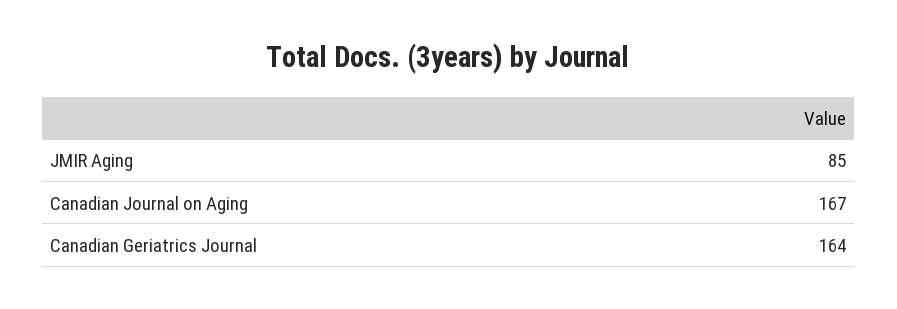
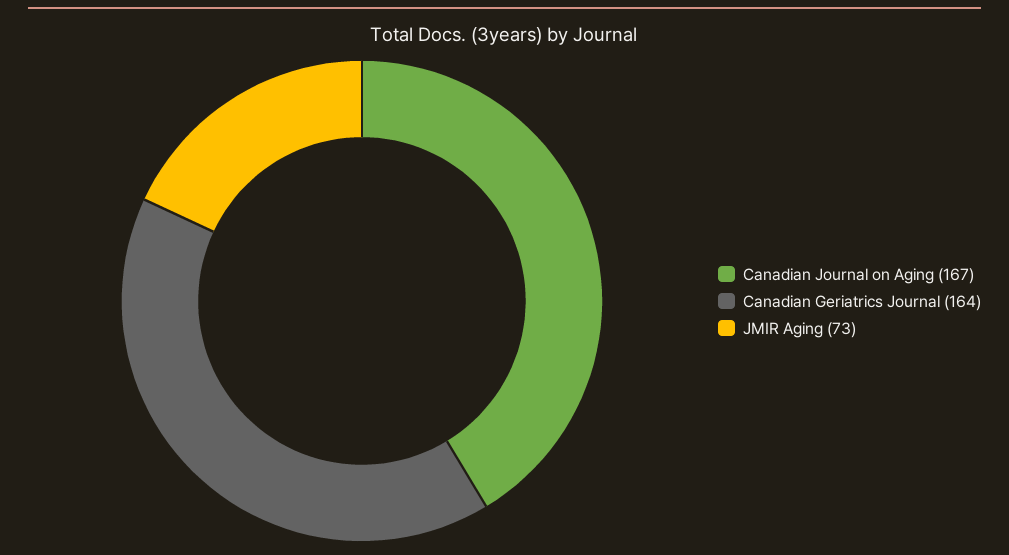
  {
-   "JMIR Aging": 85,
+   "JMIR Aging": 73,
    "Canadian Journal on Aging": 167,
    "Canadian Geriatrics Journal": 164
  }

